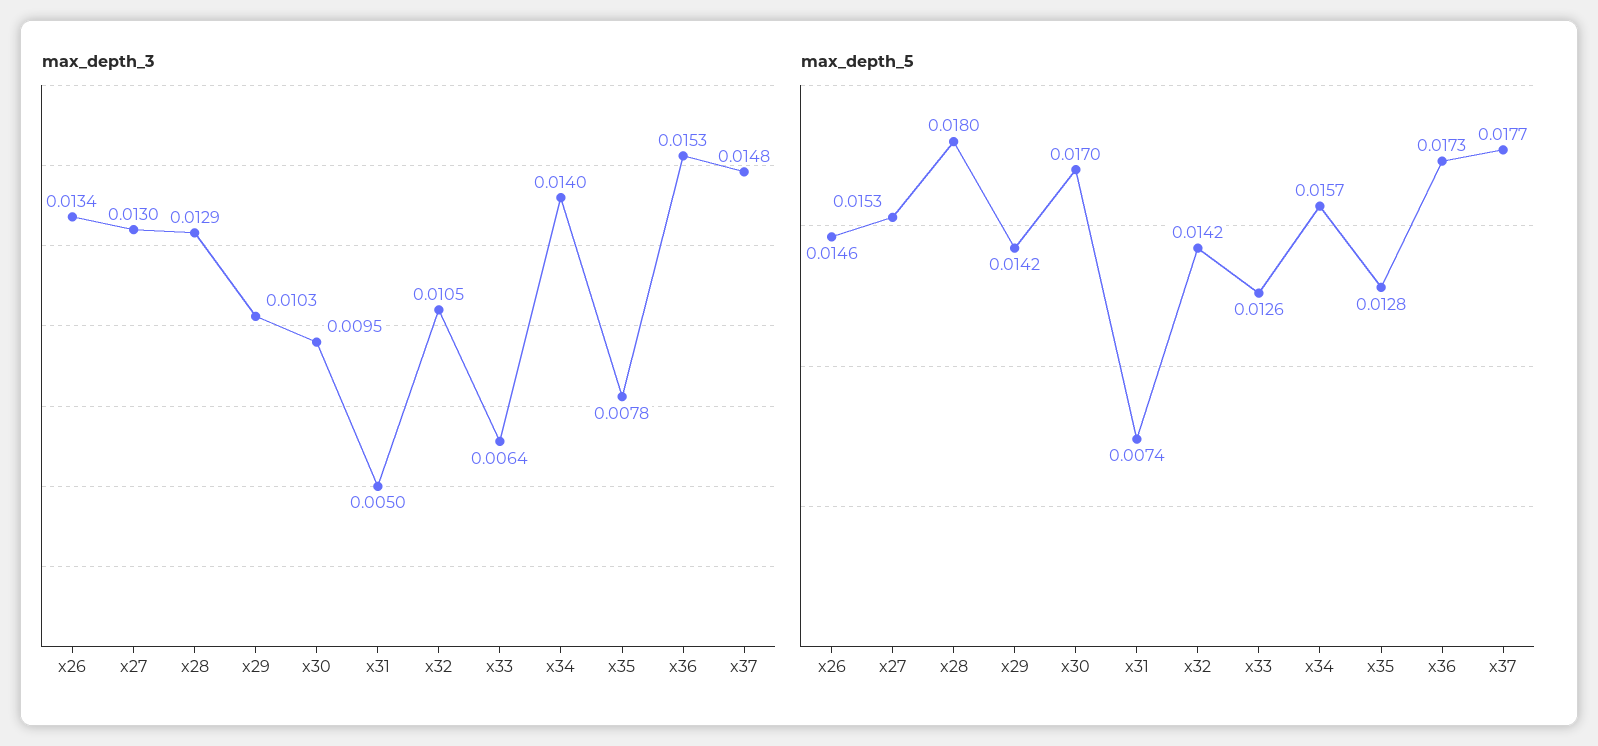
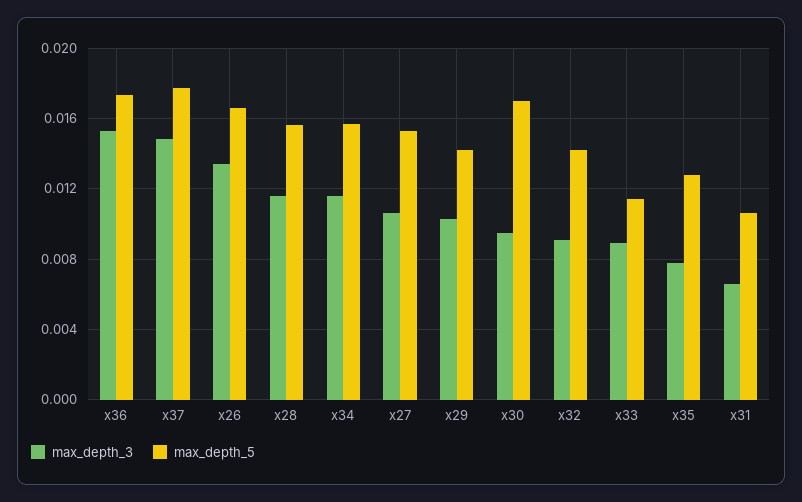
  {
    "max_depth_3": {
      "x26": 0.0134,
-     "x27": 0.013,
+     "x27": 0.0105,
-     "x28": 0.0129,
+     "x28": 0.0115,
      "x29": 0.0103,
      "x30": 0.0095,
-     "x31": 0.005,
+     "x31": 0.0065,
-     "x32": 0.0105,
+     "x32": 0.009,
-     "x33": 0.0064,
+     "x33": 0.009,
-     "x34": 0.014,
+     "x34": 0.0115,
      "x35": 0.0078,
      "x36": 0.0153,
      "x37": 0.0148
    },
    "max_depth_5": {
-     "x26": 0.0146,
+     "x26": 0.0165,
      "x27": 0.0153,
-     "x28": 0.018,
+     "x28": 0.0155,
      "x29": 0.0142,
      "x30": 0.017,
-     "x31": 0.0074,
+     "x31": 0.0105,
      "x32": 0.0142,
-     "x33": 0.0126,
+     "x33": 0.0115,
      "x34": 0.0157,
      "x35": 0.0128,
      "x36": 0.0173,
      "x37": 0.0177
    }
  }

